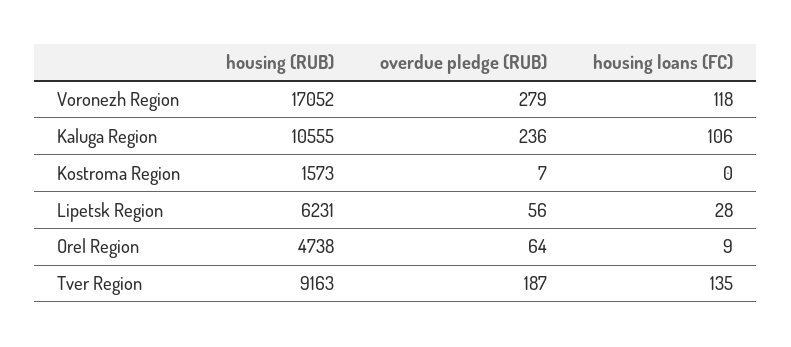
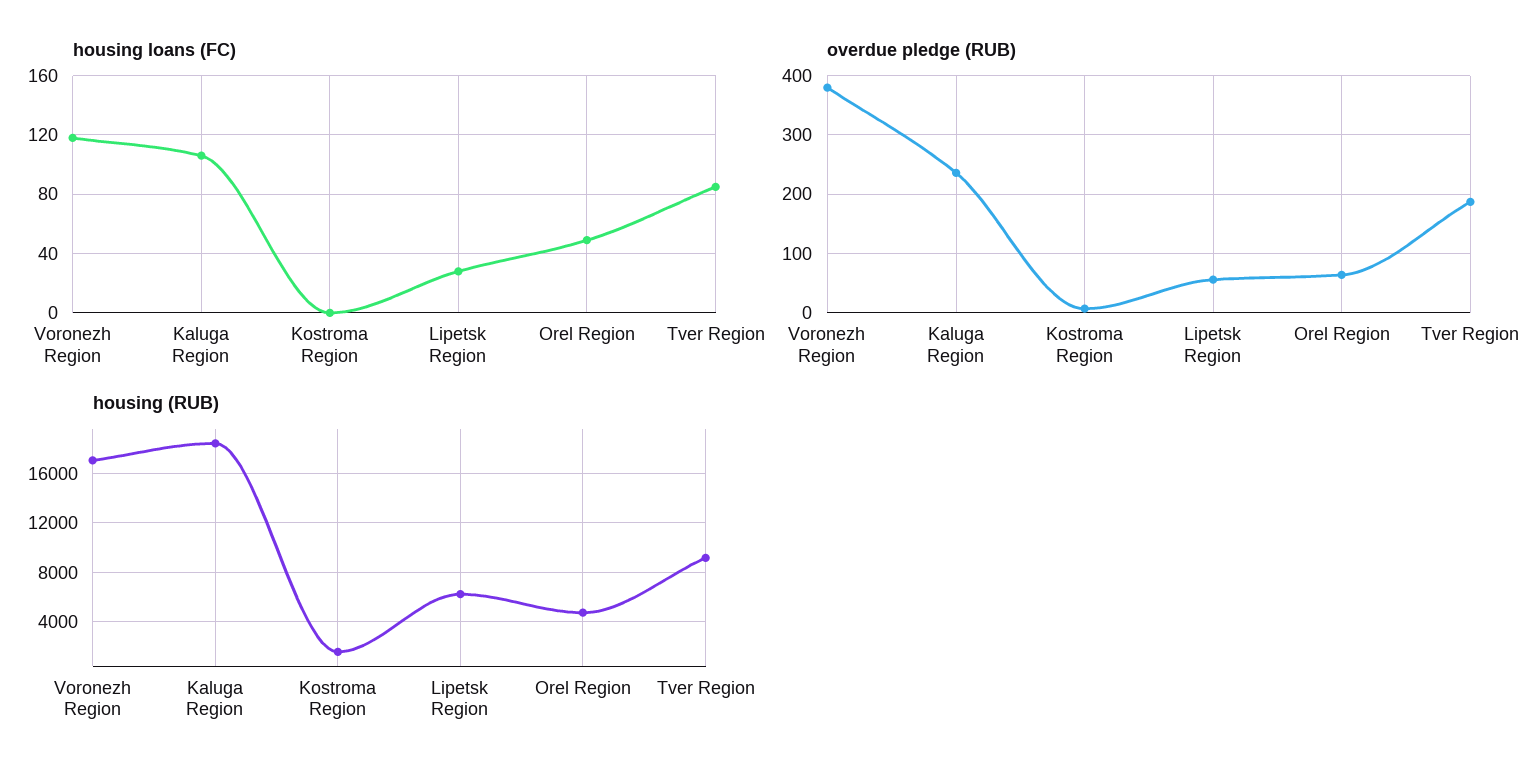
  {
    "housing (RUB)": {
      "Voronezh Region": 17052,
-     "Kaluga Region": 10555,
+     "Kaluga Region": 18500,
      "Kostroma Region": 1573,
      "Lipetsk Region": 6231,
      "Orel Region": 4738,
      "Tver Region": 9163
    },
    "overdue pledge (RUB)": {
-     "Voronezh Region": 279,
+     "Voronezh Region": 380,
      "Kaluga Region": 236,
      "Kostroma Region": 7,
      "Lipetsk Region": 56,
      "Orel Region": 64,
      "Tver Region": 187
    },
    "housing loans (FC)": {
      "Voronezh Region": 118,
      "Kaluga Region": 106,
      "Kostroma Region": 0,
      "Lipetsk Region": 28,
-     "Orel Region": 9,
+     "Orel Region": 50,
-     "Tver Region": 135
+     "Tver Region": 85
    }
  }

